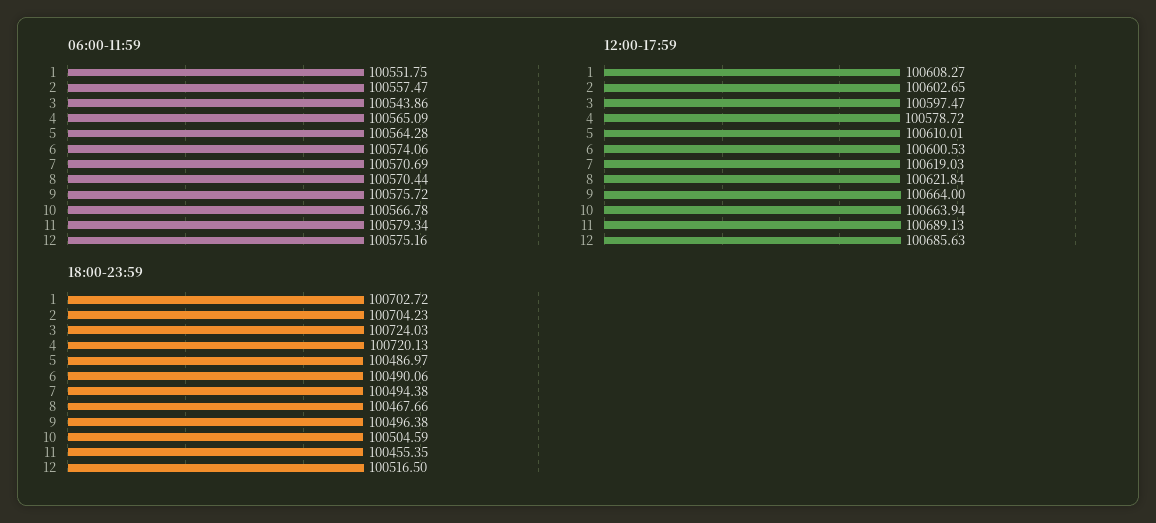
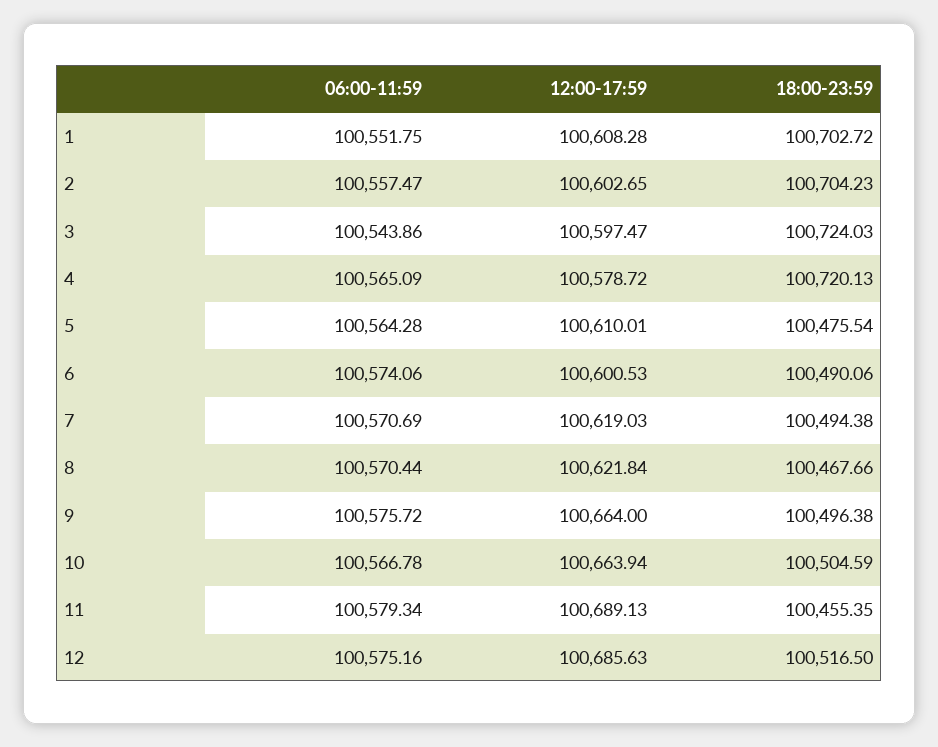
  {
    "06:00-11:59": {
      "1": 100551.75,
      "2": 100557.47,
      "3": 100543.86,
      "4": 100565.09,
      "5": 100564.28,
      "6": 100574.06,
      "7": 100570.69,
      "8": 100570.44,
      "9": 100575.72,
      "10": 100566.78,
      "11": 100579.34,
      "12": 100575.16
    },
    "12:00-17:59": {
-     "1": 100608.27,
+     "1": 100608.28,
      "2": 100602.65,
      "3": 100597.47,
      "4": 100578.72,
      "5": 100610.01,
      "6": 100600.53,
      "7": 100619.03,
      "8": 100621.84,
      "9": 100664,
      "10": 100663.94,
      "11": 100689.13,
      "12": 100685.63
    },
    "18:00-23:59": {
      "1": 100702.72,
      "2": 100704.23,
      "3": 100724.03,
      "4": 100720.13,
-     "5": 100486.97,
+     "5": 100475.54,
      "6": 100490.06,
      "7": 100494.38,
      "8": 100467.66,
      "9": 100496.38,
      "10": 100504.59,
      "11": 100455.35,
      "12": 100516.5
    }
  }

